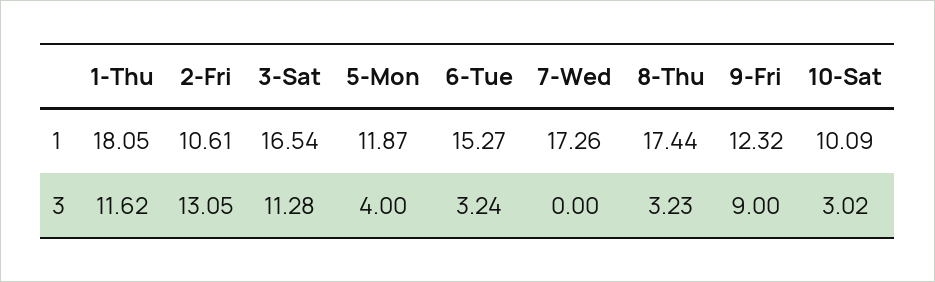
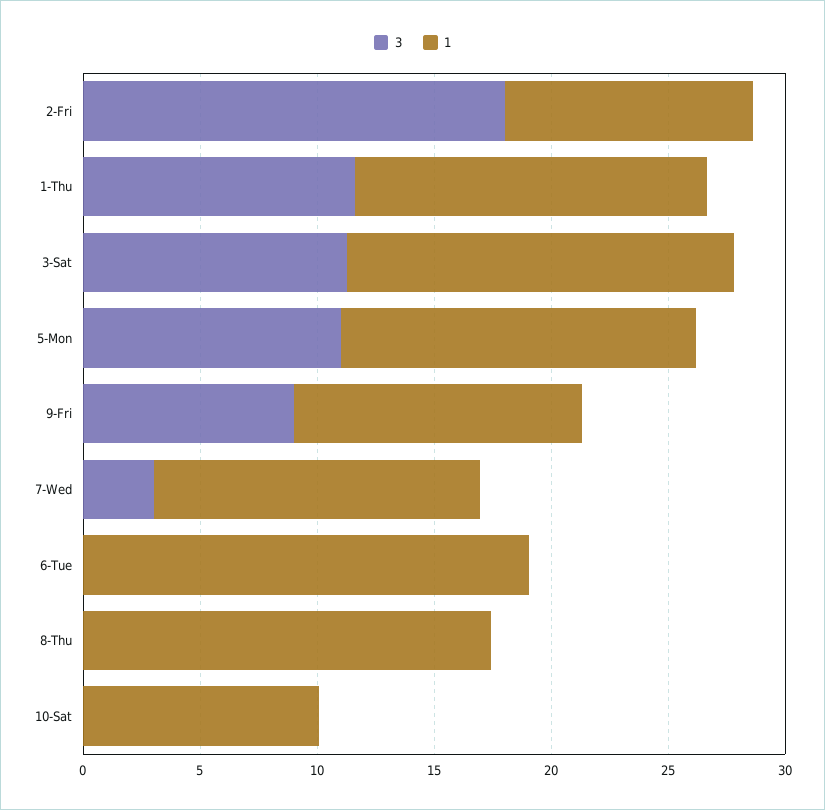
  {
    "1": {
-     "1-Thu": 18.05,
+     "1-Thu": 15,
      "2-Fri": 10.61,
      "3-Sat": 16.54,
-     "5-Mon": 11.87,
+     "5-Mon": 15,
-     "6-Tue": 15.27,
+     "6-Tue": 19,
-     "7-Wed": 17.26,
+     "7-Wed": 14,
      "8-Thu": 17.44,
      "9-Fri": 12.32,
      "10-Sat": 10.09
    },
    "3": {
      "1-Thu": 11.62,
-     "2-Fri": 13.05,
+     "2-Fri": 18,
      "3-Sat": 11.28,
-     "5-Mon": 4,
+     "5-Mon": 11,
-     "6-Tue": 3.24,
+     "6-Tue": 0,
-     "7-Wed": 0,
+     "7-Wed": 3,
-     "8-Thu": 3.23,
+     "8-Thu": 0,
      "9-Fri": 9,
-     "10-Sat": 3.02
+     "10-Sat": 0
    }
  }

